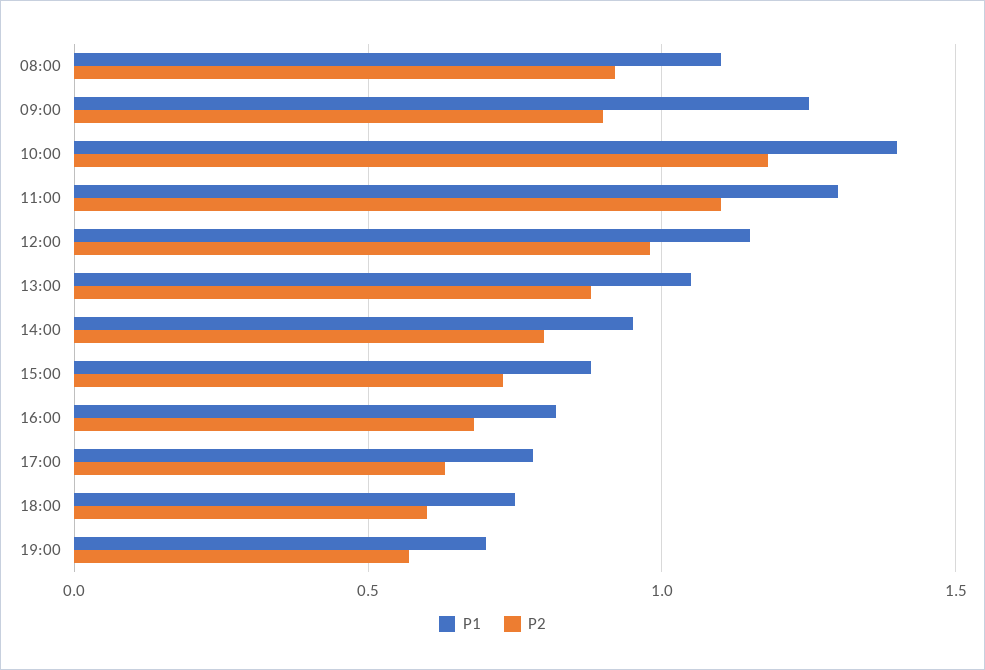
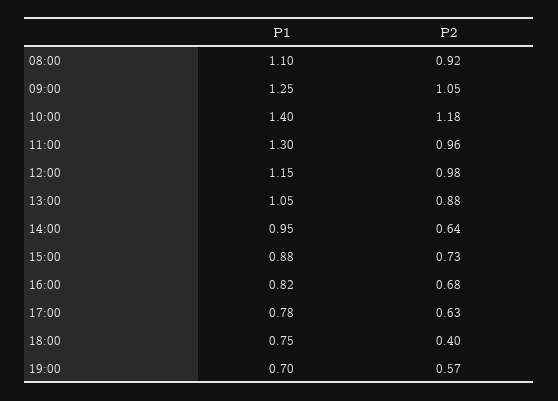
  {
    "P1": {
      "08:00": 1.1,
      "09:00": 1.25,
      "10:00": 1.4,
      "11:00": 1.3,
      "12:00": 1.15,
      "13:00": 1.05,
      "14:00": 0.95,
      "15:00": 0.88,
      "16:00": 0.82,
      "17:00": 0.78,
      "18:00": 0.75,
      "19:00": 0.7
    },
    "P2": {
      "08:00": 0.92,
-     "09:00": 0.9,
+     "09:00": 1.05,
      "10:00": 1.18,
-     "11:00": 1.1,
+     "11:00": 0.96,
      "12:00": 0.98,
      "13:00": 0.88,
-     "14:00": 0.8,
+     "14:00": 0.64,
      "15:00": 0.73,
      "16:00": 0.68,
      "17:00": 0.63,
-     "18:00": 0.6,
+     "18:00": 0.4,
      "19:00": 0.57
    }
  }

